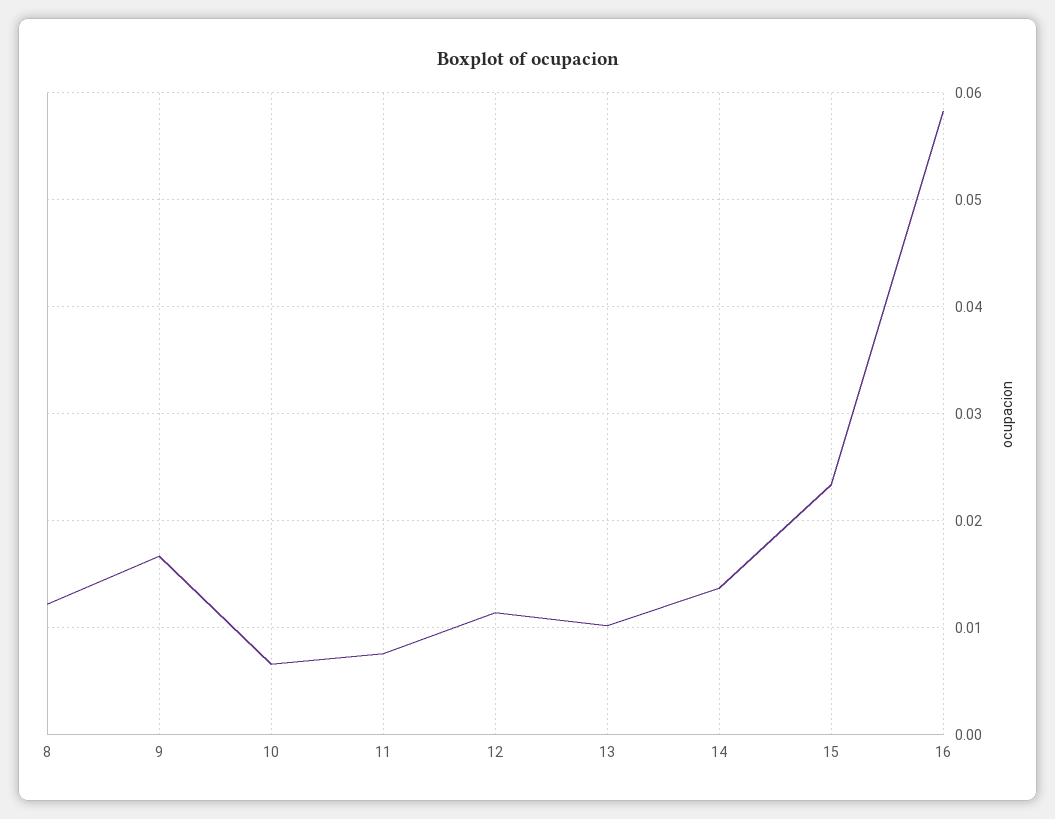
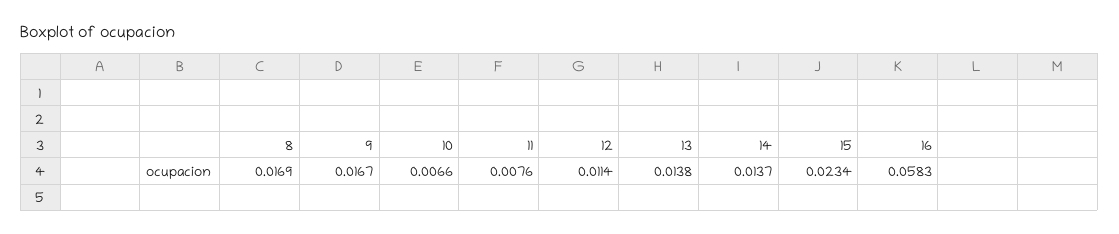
  {
-   "8": 0.012,
+   "8": 0.0169,
    "9": 0.0167,
    "10": 0.0066,
    "11": 0.0076,
    "12": 0.0114,
-   "13": 0.01,
+   "13": 0.0138,
    "14": 0.0137,
    "15": 0.0234,
    "16": 0.0583
  }

